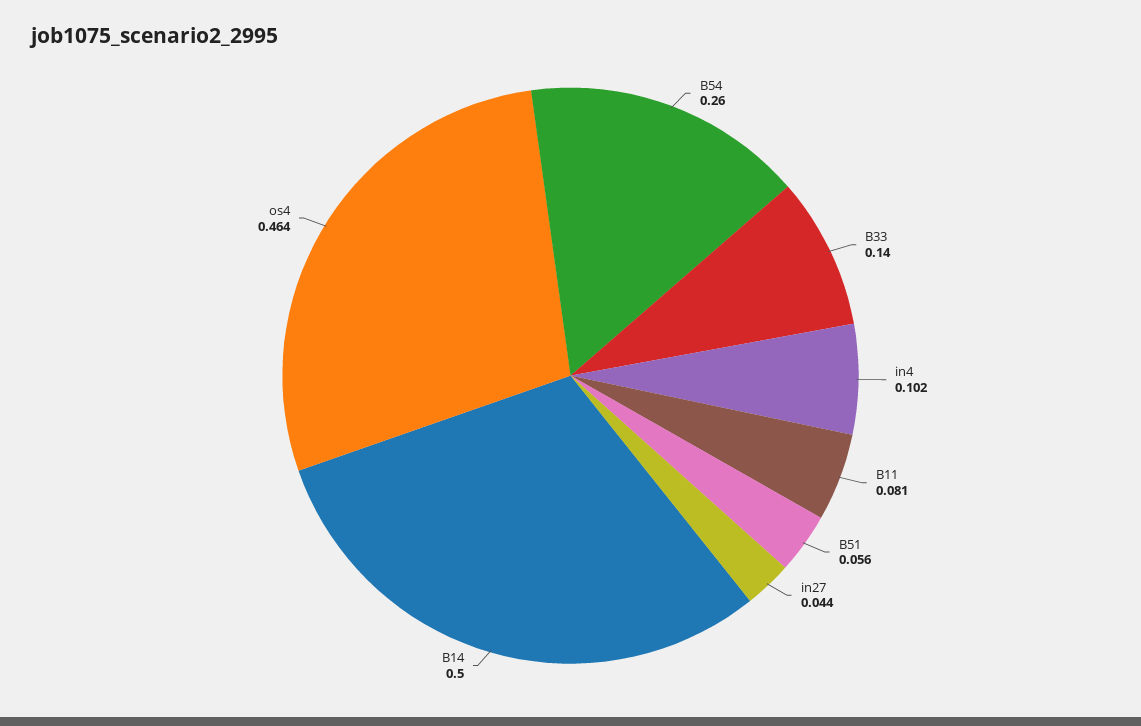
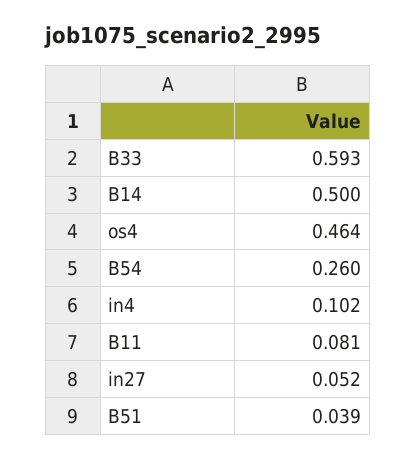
  {
    "B54": 0.26,
-   "B33": 0.14,
+   "B33": 0.593,
    "in4": 0.102,
    "B11": 0.081,
-   "B51": 0.056,
+   "B51": 0.039,
-   "in27": 0.044,
+   "in27": 0.052,
    "B14": 0.5,
    "os4": 0.464
  }

